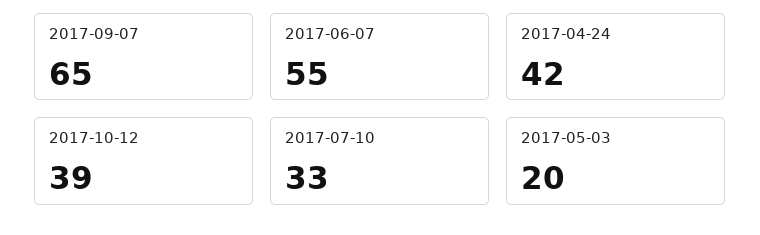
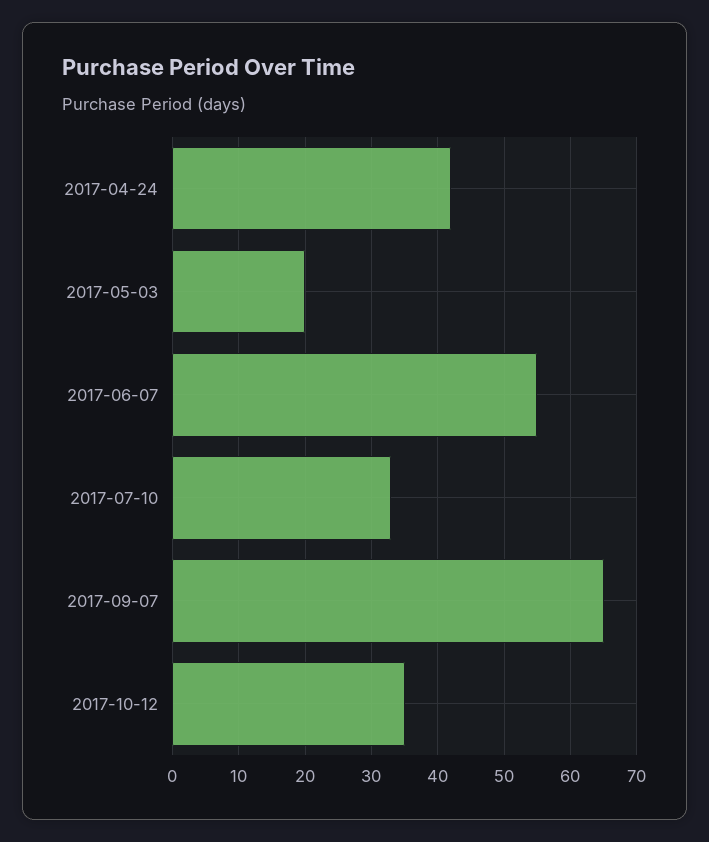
  {
    "2017-09-07": 65,
    "2017-06-07": 55,
    "2017-04-24": 42,
-   "2017-10-12": 39,
+   "2017-10-12": 35,
    "2017-07-10": 33,
    "2017-05-03": 20
  }

